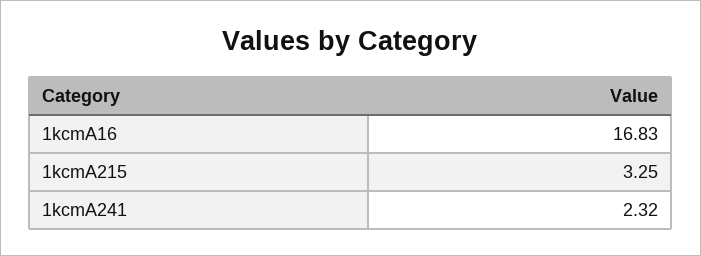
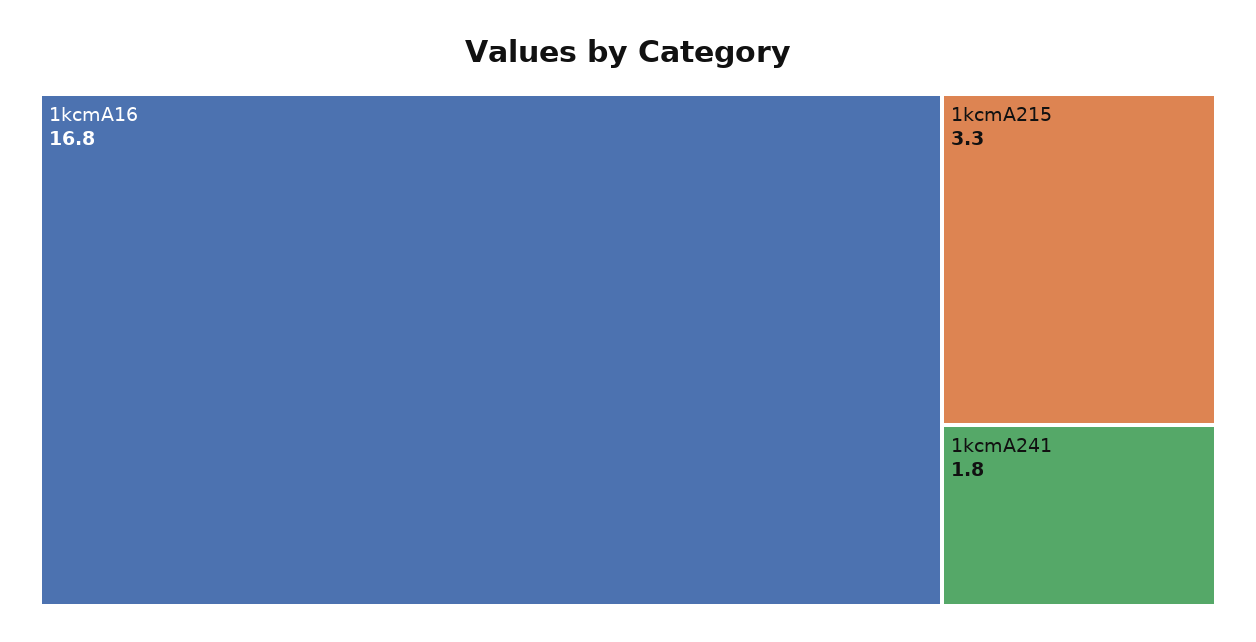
  {
    "1kcmA16": 16.83,
    "1kcmA215": 3.25,
-   "1kcmA241": 2.32
+   "1kcmA241": 1.8
  }

